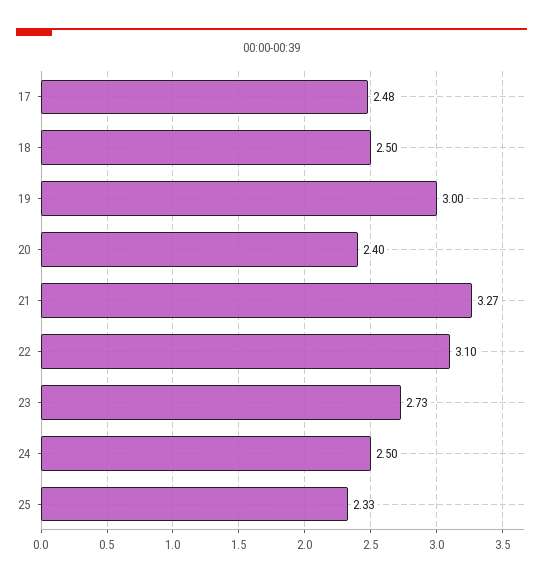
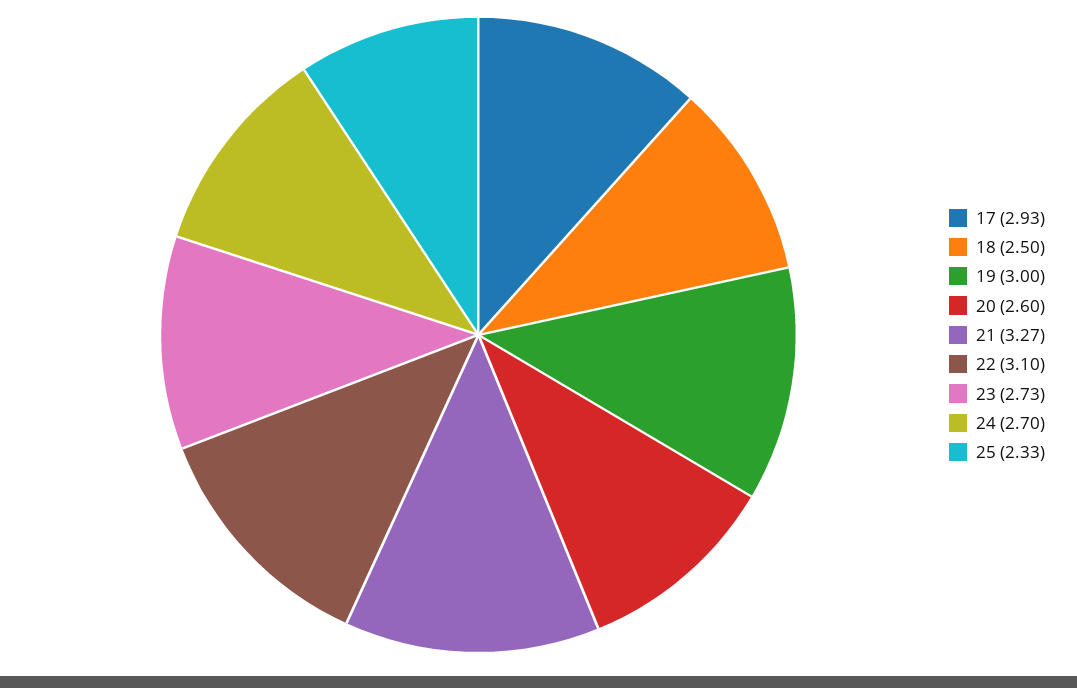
  {
-   "17": 2.48,
+   "17": 2.93,
    "18": 2.5,
    "19": 3,
-   "20": 2.4,
+   "20": 2.6,
    "21": 3.27,
    "22": 3.1,
    "23": 2.73,
-   "24": 2.5,
+   "24": 2.7,
    "25": 2.33
  }

